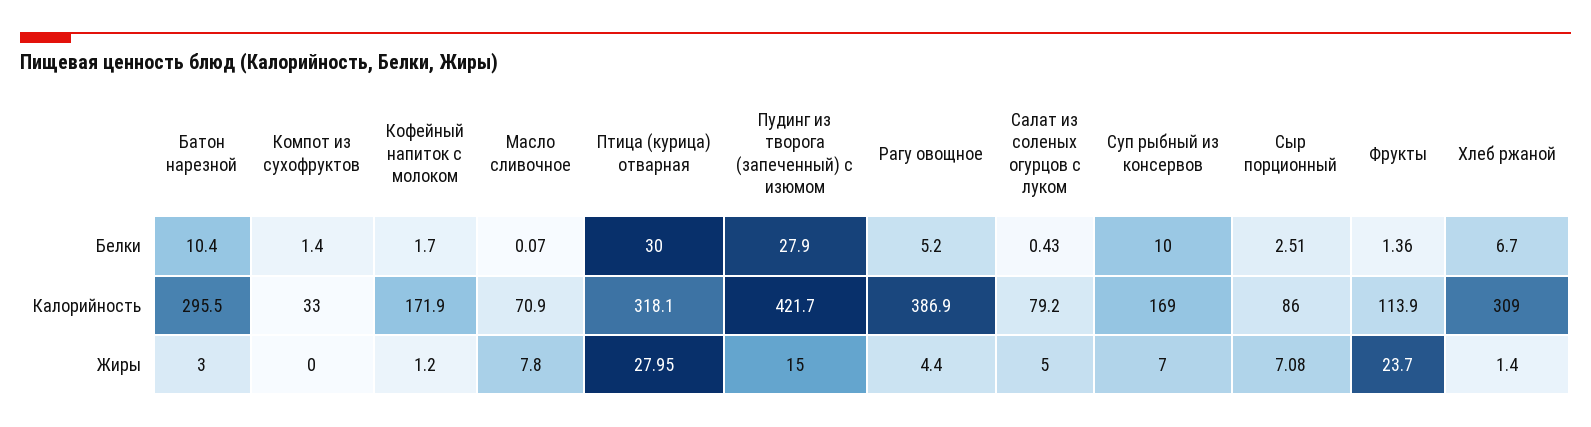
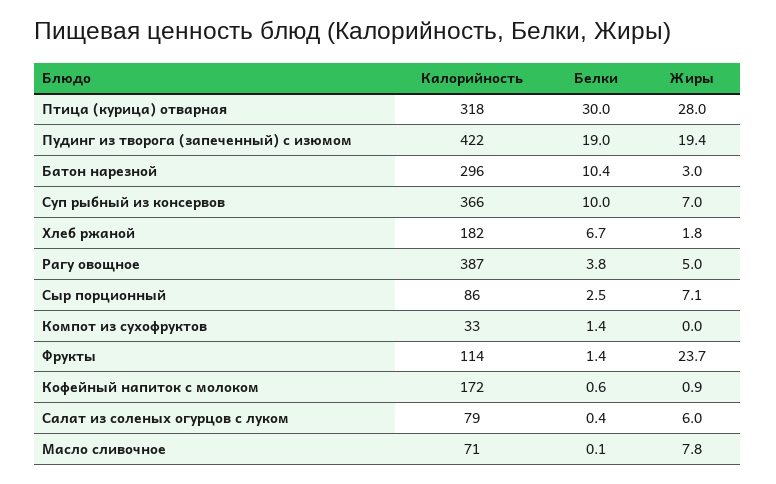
  {
    "Батон нарезной": {
      "Белки": 10.4,
      "Калорийность": 295.5,
      "Жиры": 3
    },
    "Компот из сухофруктов": {
      "Белки": 1.4,
      "Калорийность": 33,
      "Жиры": 0
    },
    "Кофейный напиток с молоком": {
-     "Белки": 1.7,
+     "Белки": 0.6,
      "Калорийность": 171.9,
-     "Жиры": 1.2
+     "Жиры": 0.9
    },
    "Масло сливочное": {
      "Белки": 0.07,
      "Калорийность": 70.9,
      "Жиры": 7.8
    },
    "Птица (курица) отварная": {
      "Белки": 30,
      "Калорийность": 318.1,
      "Жиры": 27.95
    },
    "Пудинг из творога (запеченный) с изюмом": {
-     "Белки": 27.9,
+     "Белки": 19,
      "Калорийность": 421.7,
-     "Жиры": 15
+     "Жиры": 19.4
    },
    "Рагу овощное": {
-     "Белки": 5.2,
+     "Белки": 3.8,
      "Калорийность": 386.9,
-     "Жиры": 4.4
+     "Жиры": 5
    },
    "Салат из соленых огурцов с луком": {
      "Белки": 0.43,
      "Калорийность": 79.2,
-     "Жиры": 5
+     "Жиры": 6
    },
    "Суп рыбный из консервов": {
      "Белки": 10,
-     "Калорийность": 169,
+     "Калорийность": 366,
      "Жиры": 7
    },
    "Сыр порционный": {
      "Белки": 2.51,
      "Калорийность": 86,
      "Жиры": 7.08
    },
    "Фрукты": {
      "Белки": 1.36,
      "Калорийность": 113.9,
      "Жиры": 23.7
    },
    "Хлеб ржаной": {
      "Белки": 6.7,
-     "Калорийность": 309,
+     "Калорийность": 182,
-     "Жиры": 1.4
+     "Жиры": 1.8
    }
  }

